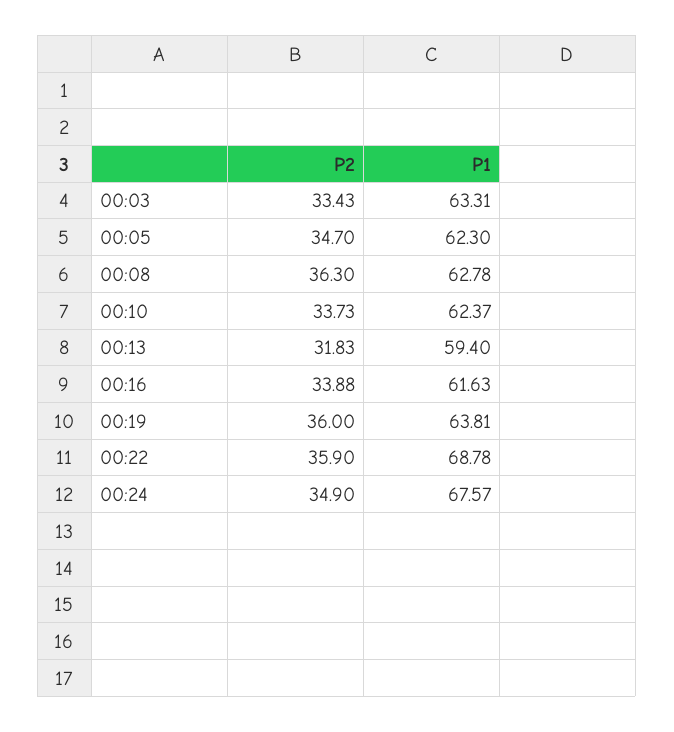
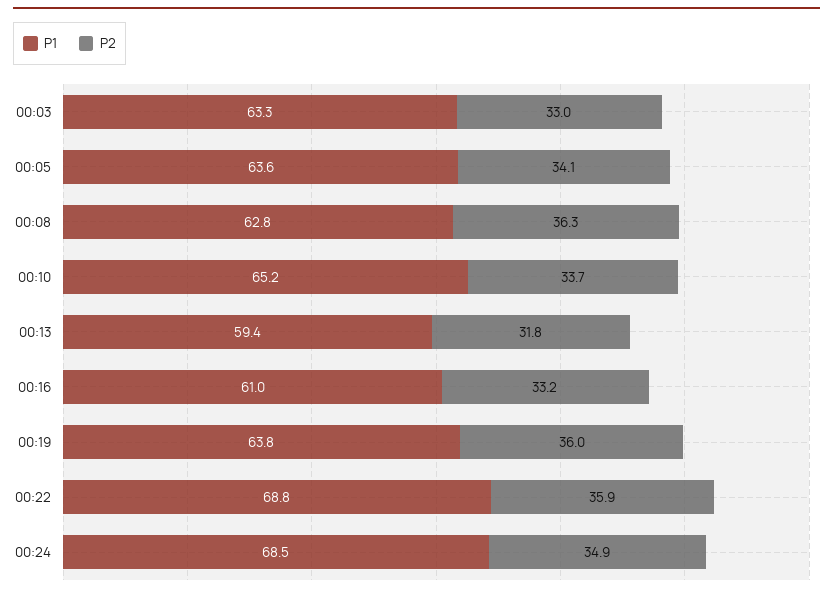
  {
    "P2": {
-     "00:03": 33.43,
+     "00:03": 33,
-     "00:05": 34.7,
+     "00:05": 34.1,
      "00:08": 36.3,
      "00:10": 33.73,
      "00:13": 31.83,
-     "00:16": 33.88,
+     "00:16": 33.2,
      "00:19": 36,
      "00:22": 35.9,
      "00:24": 34.9
    },
    "P1": {
      "00:03": 63.31,
-     "00:05": 62.3,
+     "00:05": 63.6,
      "00:08": 62.78,
-     "00:10": 62.37,
+     "00:10": 65.2,
      "00:13": 59.4,
-     "00:16": 61.63,
+     "00:16": 61,
      "00:19": 63.81,
      "00:22": 68.78,
-     "00:24": 67.57
+     "00:24": 68.5
    }
  }

